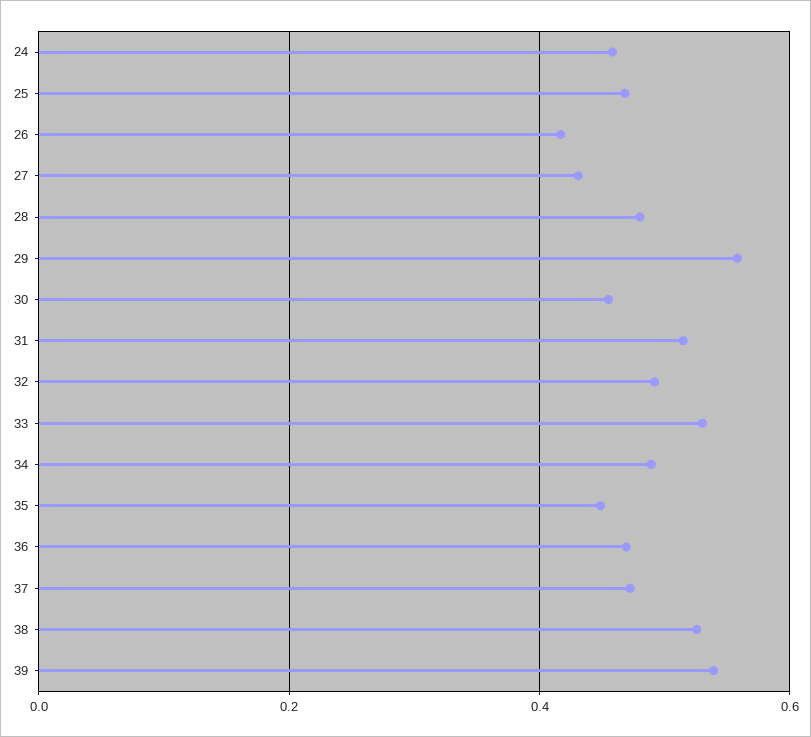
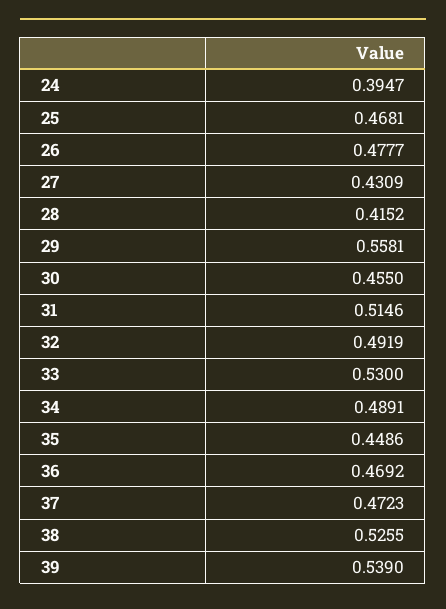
  {
-   "24": 0.46,
+   "24": 0.3947,
    "25": 0.4681,
-   "26": 0.42,
+   "26": 0.4777,
    "27": 0.4309,
-   "28": 0.48,
+   "28": 0.4152,
    "29": 0.5581,
    "30": 0.455,
    "31": 0.5146,
    "32": 0.4919,
    "33": 0.53,
    "34": 0.4891,
    "35": 0.4486,
    "36": 0.4692,
    "37": 0.4723,
    "38": 0.5255,
    "39": 0.539
  }

